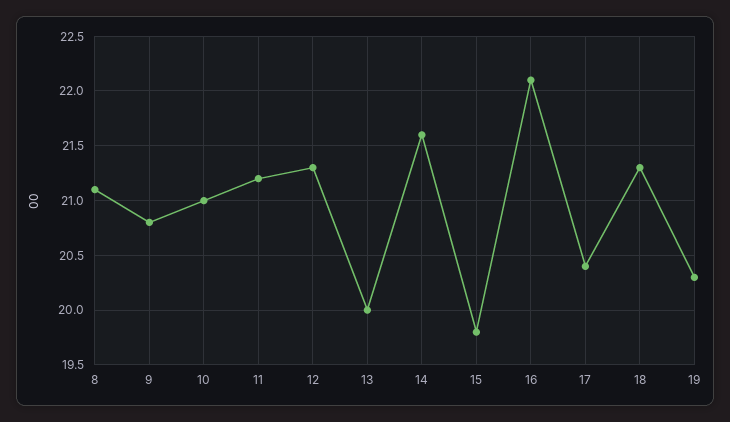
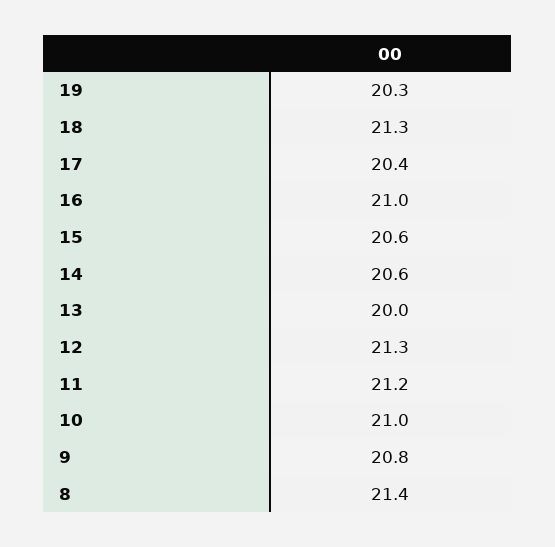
  {
-   "8": 21.1,
+   "8": 21.4,
    "9": 20.8,
    "10": 21,
    "11": 21.2,
    "12": 21.3,
    "13": 20,
-   "14": 21.6,
+   "14": 20.6,
-   "15": 19.8,
+   "15": 20.6,
-   "16": 22.1,
+   "16": 21,
    "17": 20.4,
    "18": 21.3,
    "19": 20.3
  }

